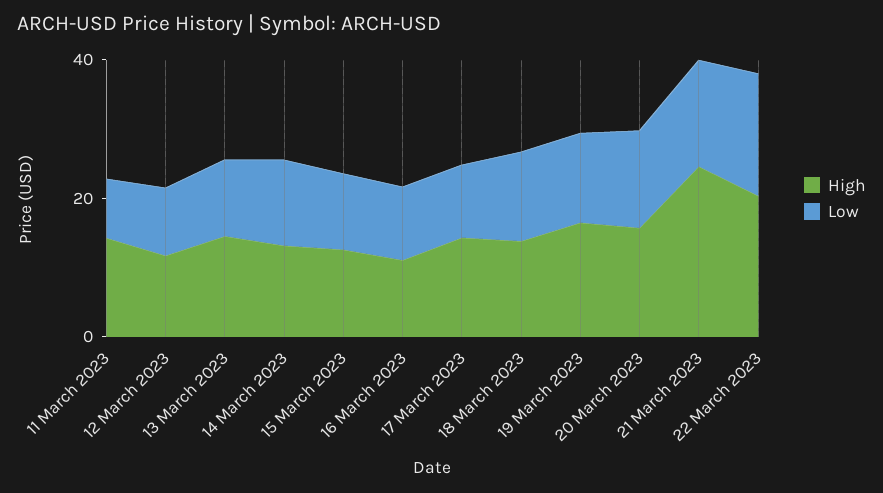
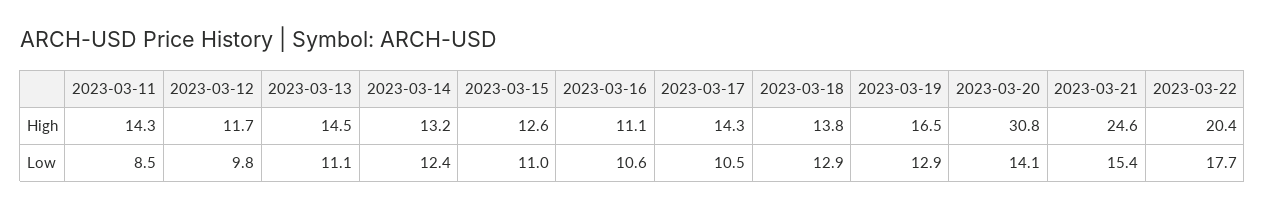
  {
    "High": {
      "11 March 2023": 14.3,
      "12 March 2023": 11.7,
      "13 March 2023": 14.5,
      "14 March 2023": 13.2,
      "15 March 2023": 12.6,
      "16 March 2023": 11.1,
      "17 March 2023": 14.3,
      "18 March 2023": 13.8,
      "19 March 2023": 16.5,
-     "20 March 2023": 15,
+     "20 March 2023": 30.8,
      "21 March 2023": 24.6,
      "22 March 2023": 20.4
    },
    "Low": {
      "11 March 2023": 8.5,
      "12 March 2023": 9.8,
      "13 March 2023": 11.1,
      "14 March 2023": 12.4,
      "15 March 2023": 11,
      "16 March 2023": 10.6,
      "17 March 2023": 10.5,
      "18 March 2023": 12.9,
      "19 March 2023": 12.9,
      "20 March 2023": 14.1,
      "21 March 2023": 15.4,
      "22 March 2023": 17.7
    }
  }

